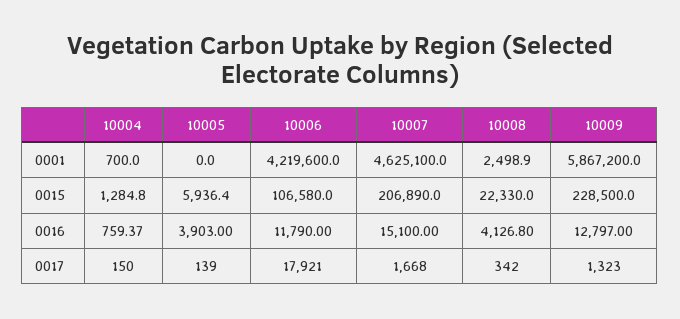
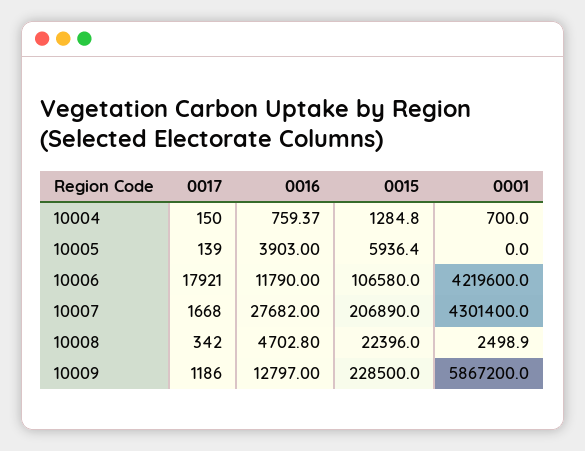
  {
    "10004": {
      "0001": 700,
      "0015": 1284.8,
      "0016": 759.37,
      "0017": 150
    },
    "10005": {
      "0001": 0,
      "0015": 5936.4,
      "0016": 3903,
      "0017": 139
    },
    "10006": {
      "0001": 4219600,
      "0015": 106580,
      "0016": 11790,
      "0017": 17921
    },
    "10007": {
-     "0001": 4625100,
+     "0001": 4301400,
      "0015": 206890,
-     "0016": 15100,
+     "0016": 27682,
      "0017": 1668
    },
    "10008": {
      "0001": 2498.9,
-     "0015": 22330,
+     "0015": 22396,
-     "0016": 4126.8,
+     "0016": 4702.8,
      "0017": 342
    },
    "10009": {
      "0001": 5867200,
      "0015": 228500,
      "0016": 12797,
-     "0017": 1323
+     "0017": 1186
    }
  }

